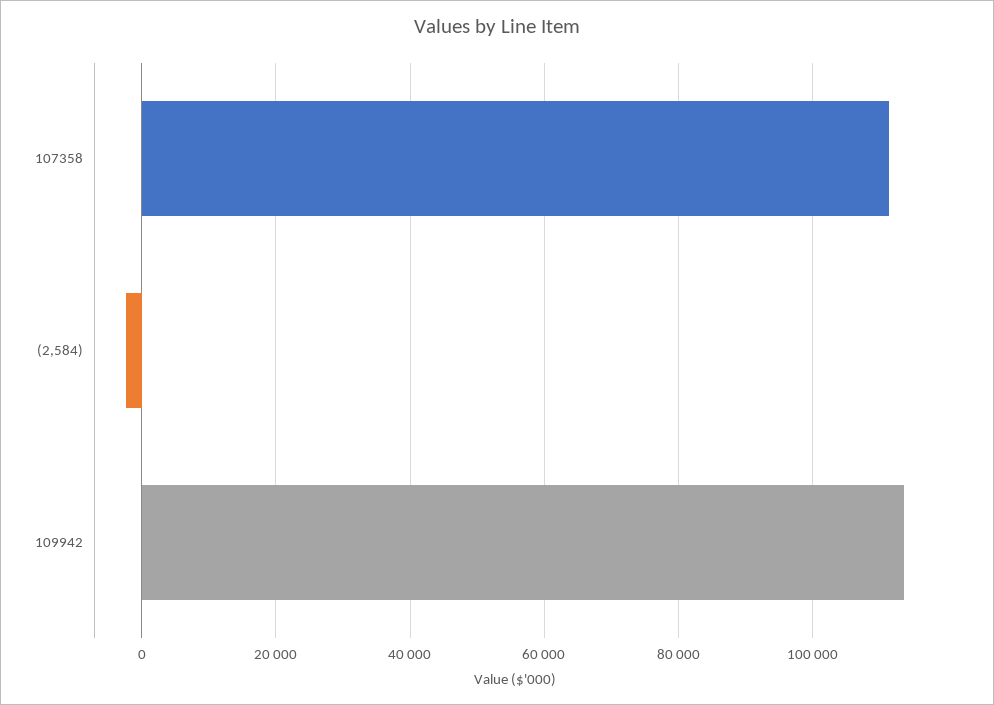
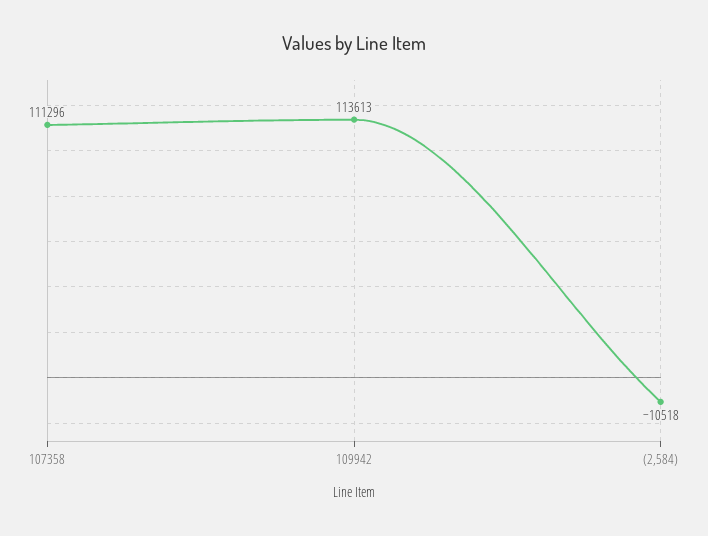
  {
    "107358": 111296,
-   "(2,584)": -2000,
+   "(2,584)": -10518,
    "109942": 113613
  }

